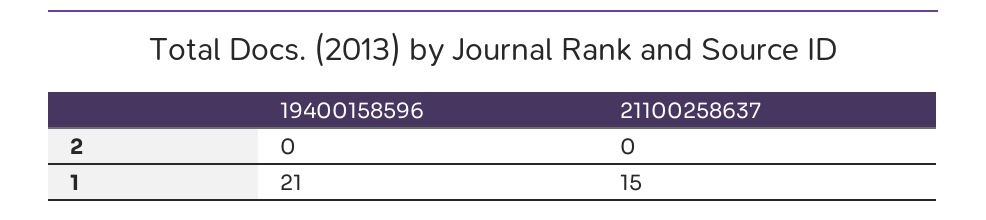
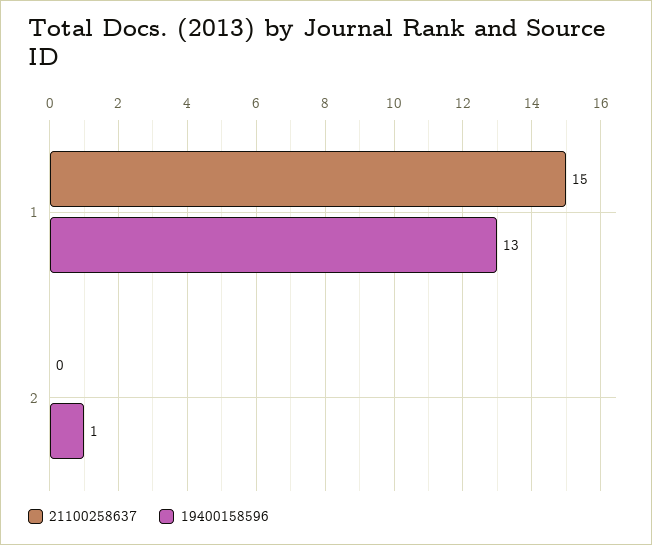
  {
    "19400158596": {
-     "2": 0,
+     "2": 1,
-     "1": 21
+     "1": 13
    },
    "21100258637": {
      "2": 0,
      "1": 15
    }
  }

